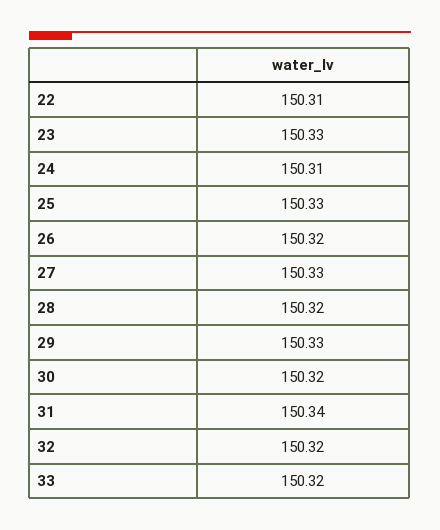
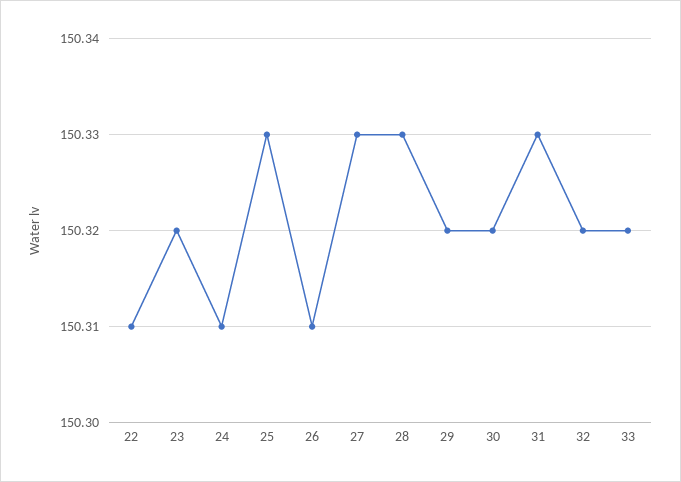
  {
    "22": 150.31,
-   "23": 150.33,
+   "23": 150.32,
    "24": 150.31,
    "25": 150.33,
-   "26": 150.32,
+   "26": 150.31,
    "27": 150.33,
-   "28": 150.32,
+   "28": 150.33,
-   "29": 150.33,
+   "29": 150.32,
    "30": 150.32,
-   "31": 150.34,
+   "31": 150.33,
    "32": 150.32,
    "33": 150.32
  }

